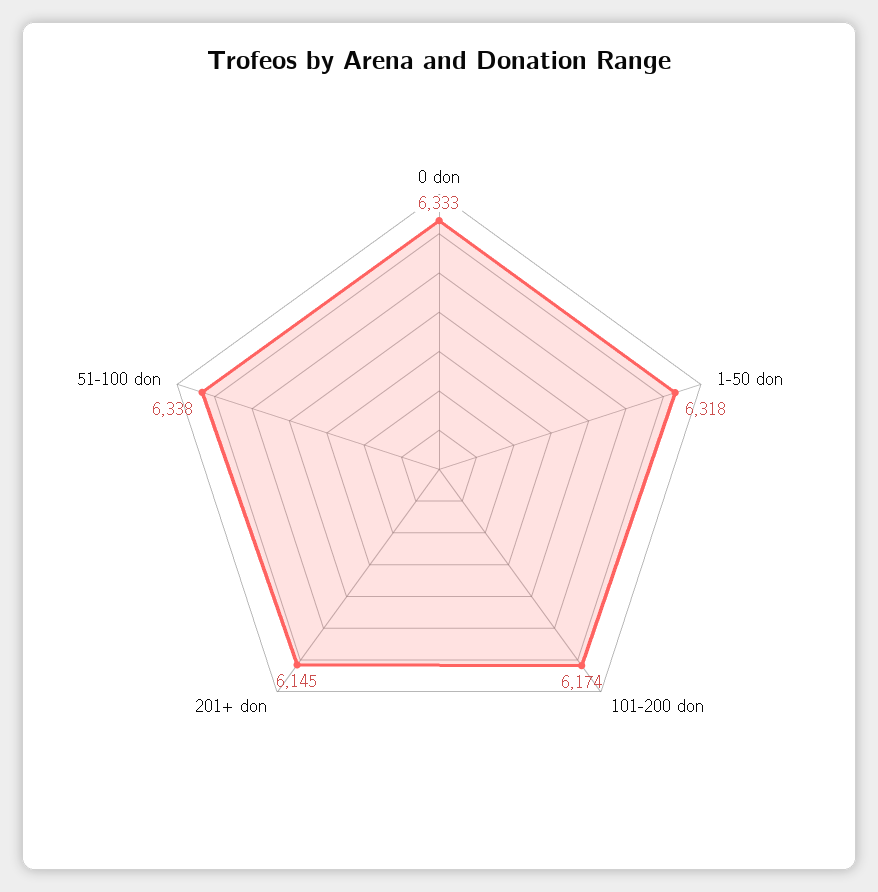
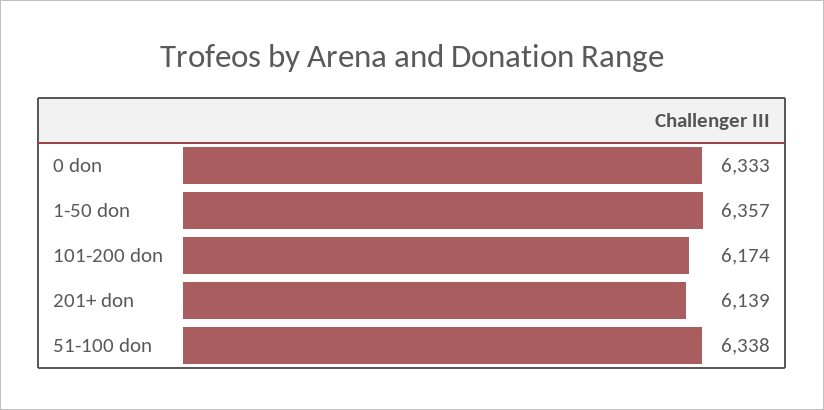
  {
    "0 don": 6333,
-   "1-50 don": 6318,
+   "1-50 don": 6357,
    "101-200 don": 6174,
-   "201+ don": 6145,
+   "201+ don": 6139,
    "51-100 don": 6338
  }

